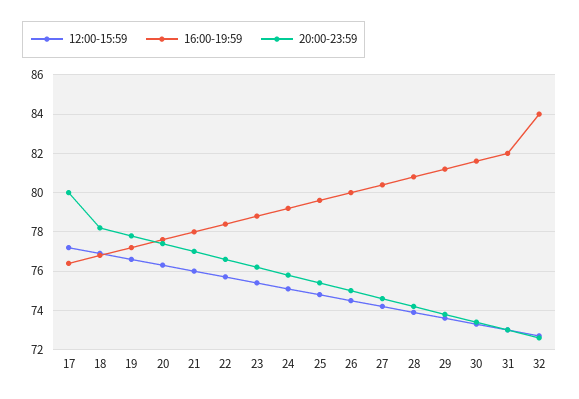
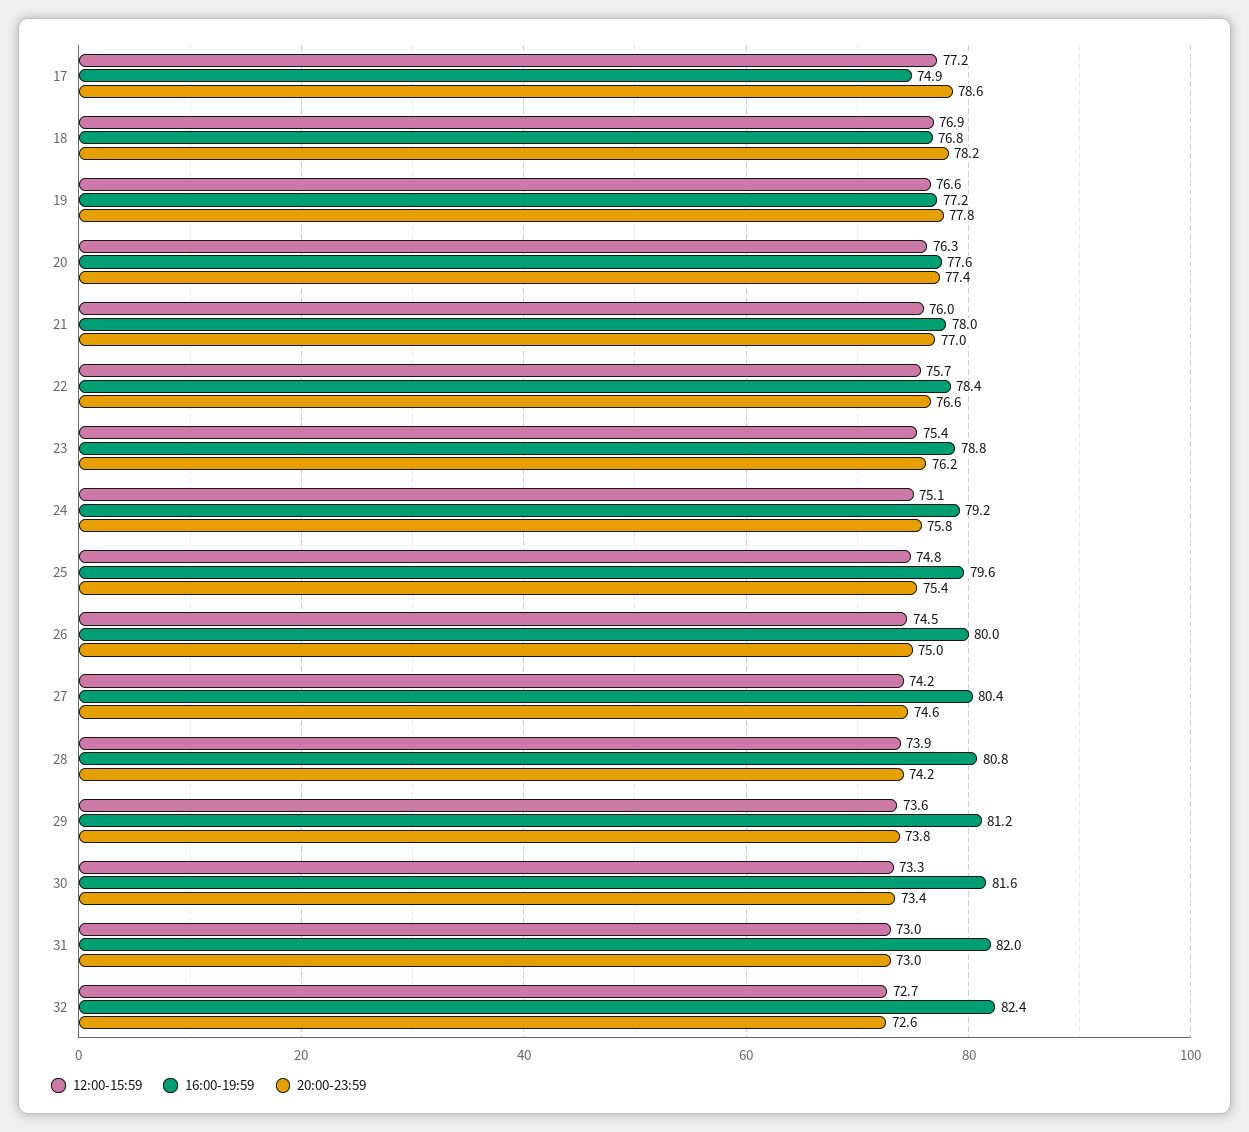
  {
    "12:00-15:59": {
      "17": 77.2,
      "18": 76.9,
      "19": 76.6,
      "20": 76.3,
      "21": 76,
      "22": 75.7,
      "23": 75.4,
      "24": 75.1,
      "25": 74.8,
      "26": 74.5,
      "27": 74.2,
      "28": 73.9,
      "29": 73.6,
      "30": 73.3,
      "31": 73,
      "32": 72.7
    },
    "16:00-19:59": {
-     "17": 76.5,
+     "17": 74.9,
      "18": 76.8,
      "19": 77.2,
      "20": 77.6,
      "21": 78,
      "22": 78.4,
      "23": 78.8,
      "24": 79.2,
      "25": 79.6,
      "26": 80,
      "27": 80.4,
      "28": 80.8,
      "29": 81.2,
      "30": 81.6,
      "31": 82,
-     "32": 84
+     "32": 82.4
    },
    "20:00-23:59": {
-     "17": 80,
+     "17": 78.6,
      "18": 78.2,
      "19": 77.8,
      "20": 77.4,
      "21": 77,
      "22": 76.6,
      "23": 76.2,
      "24": 75.8,
      "25": 75.4,
      "26": 75,
      "27": 74.6,
      "28": 74.2,
      "29": 73.8,
      "30": 73.4,
      "31": 73,
      "32": 72.6
    }
  }

